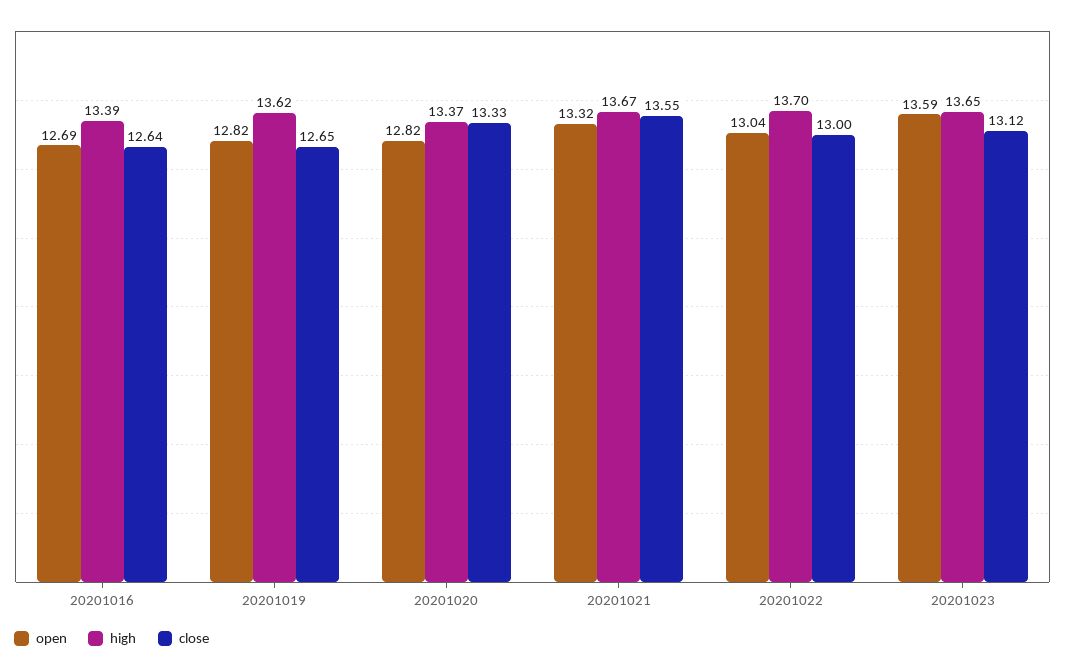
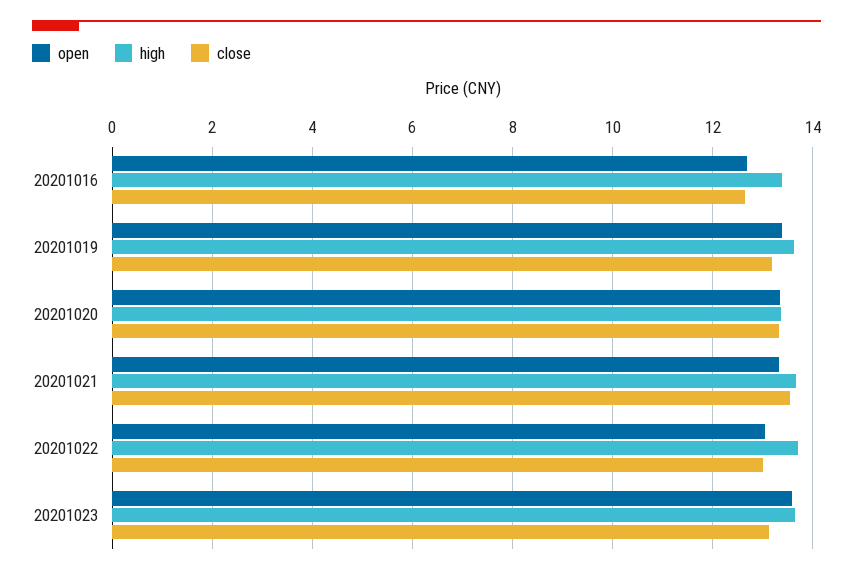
  {
    "open": {
      "20201016": 12.69,
-     "20201019": 12.82,
+     "20201019": 13.4,
-     "20201020": 12.82,
+     "20201020": 13.4,
      "20201021": 13.32,
      "20201022": 13.04,
      "20201023": 13.59
    },
    "high": {
      "20201016": 13.39,
      "20201019": 13.62,
      "20201020": 13.37,
      "20201021": 13.67,
      "20201022": 13.7,
      "20201023": 13.65
    },
    "close": {
      "20201016": 12.64,
-     "20201019": 12.65,
+     "20201019": 13.2,
      "20201020": 13.33,
      "20201021": 13.55,
      "20201022": 13,
      "20201023": 13.12
    }
  }

